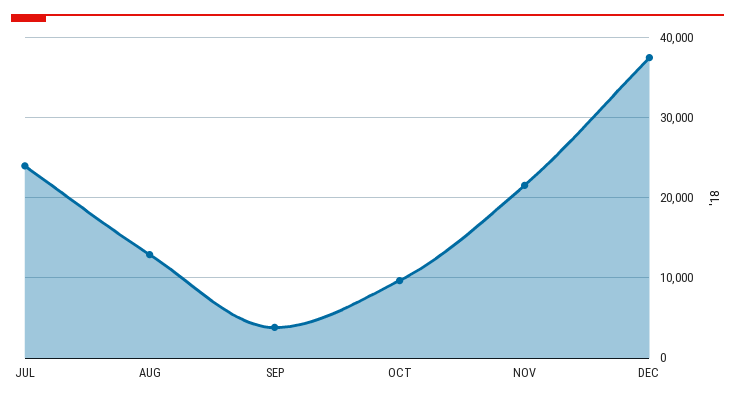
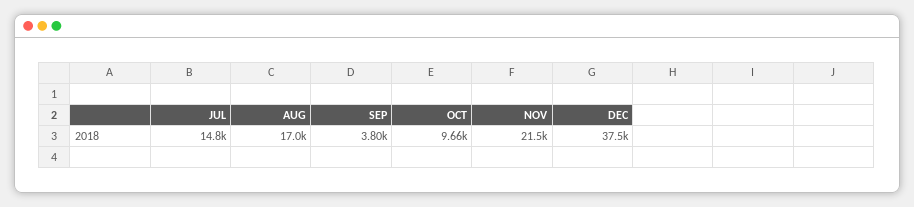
  {
-   "JUL": 24000,
+   "JUL": 14800,
-   "AUG": 13000,
+   "AUG": 17000,
    "SEP": 3800,
    "OCT": 9660,
    "NOV": 21500,
    "DEC": 37500
  }

